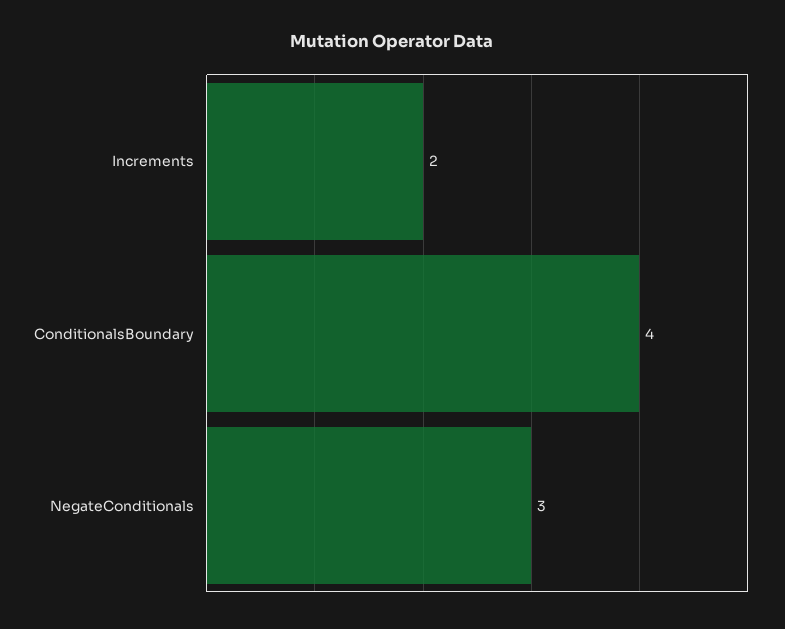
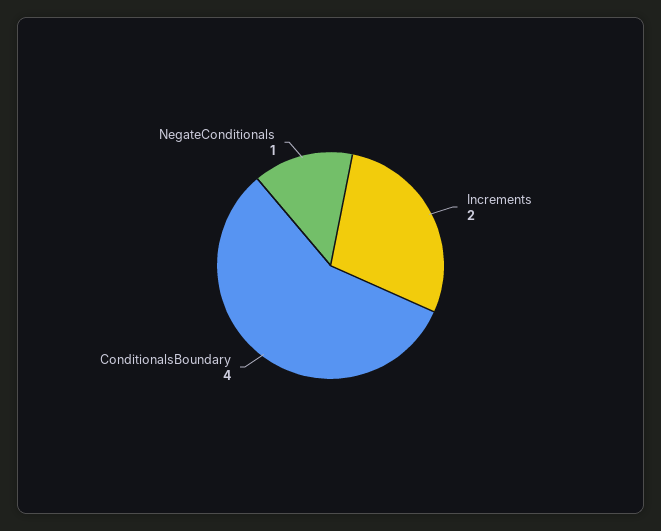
  {
    "Increments": 2,
    "ConditionalsBoundary": 4,
-   "NegateConditionals": 3
+   "NegateConditionals": 1
  }

